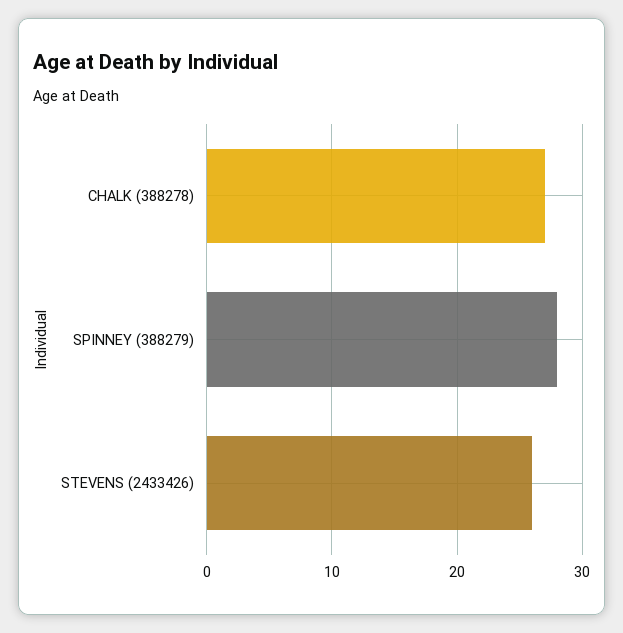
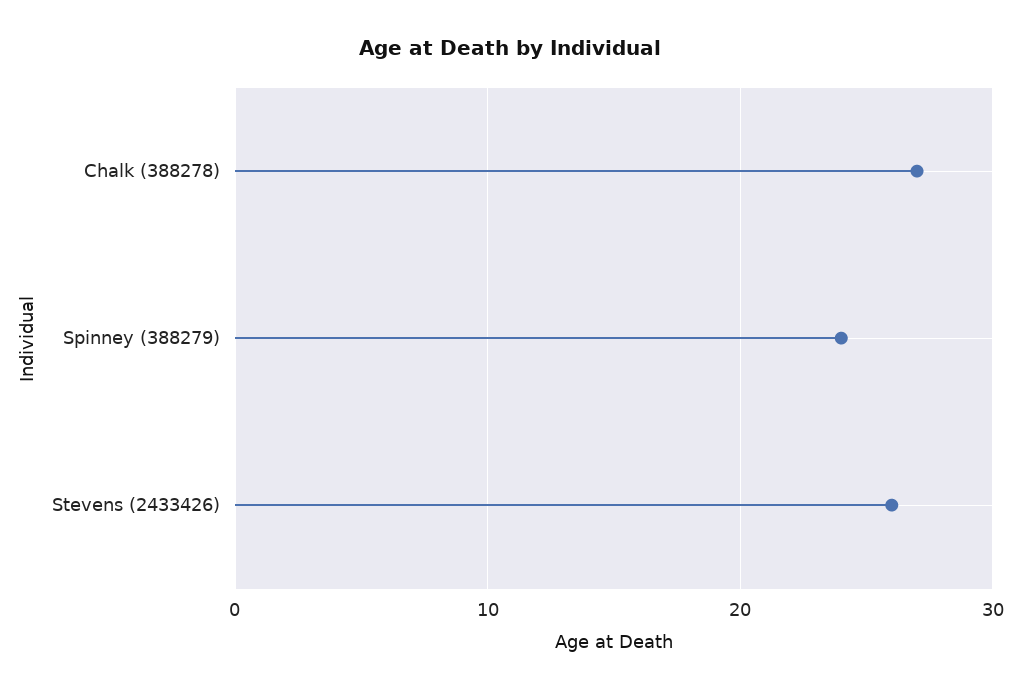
  {
    "CHALK (388278)": 27,
-   "SPINNEY (388279)": 28,
+   "SPINNEY (388279)": 24,
    "STEVENS (2433426)": 26
  }

